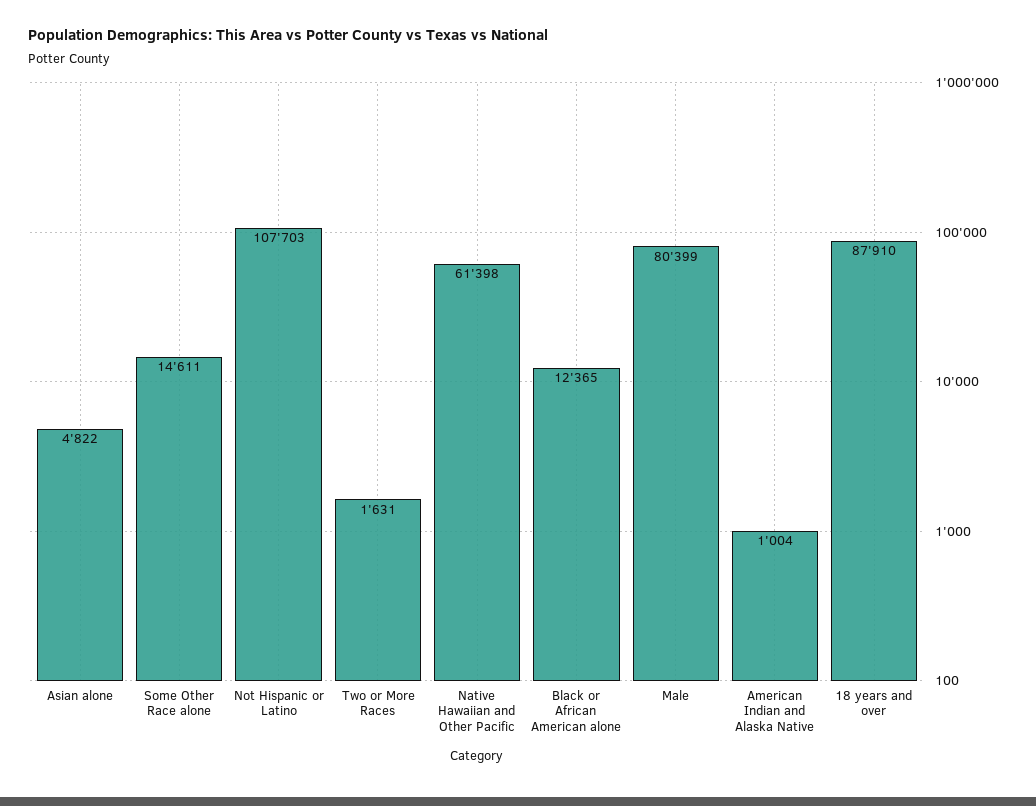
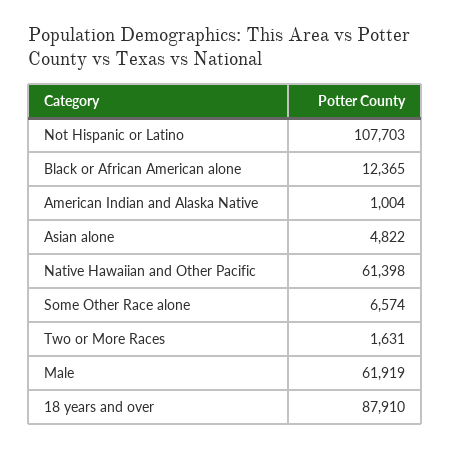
  {
    "Asian alone": 4822,
-   "Some Other Race alone": 14611,
+   "Some Other Race alone": 6574,
    "Not Hispanic or Latino": 107703,
    "Two or More Races": 1631,
    "Native Hawaiian and Other Pacific": 61398,
    "Black or African American alone": 12365,
-   "Male": 80399,
+   "Male": 61919,
    "American Indian and Alaska Native": 1004,
    "18 years and over": 87910
  }

